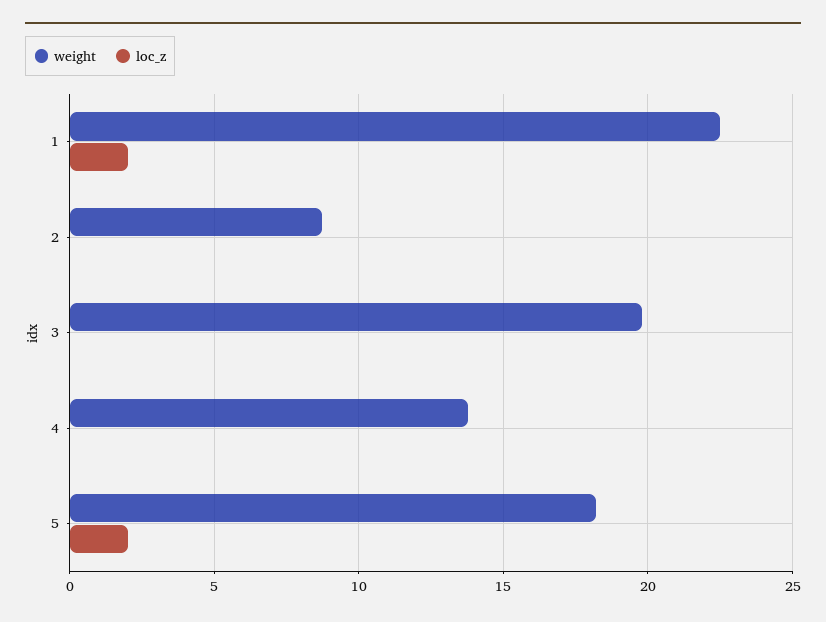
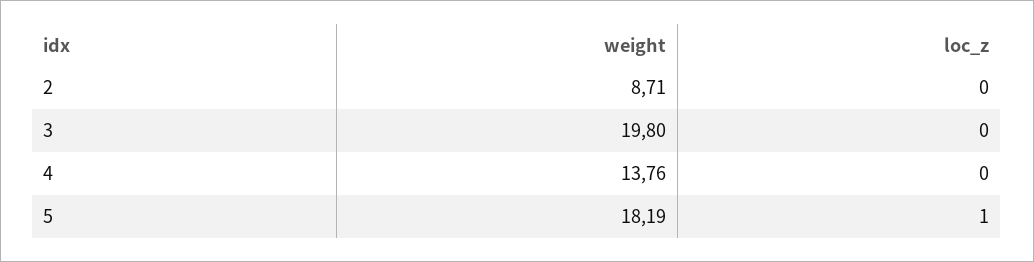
  {
    "weight": {
-     "1": 22.5,
      "2": 8.71,
      "3": 19.8,
      "4": 13.76,
      "5": 18.19
    },
    "loc_z": {
-     "1": 2,
      "2": 0,
      "3": 0,
      "4": 0,
-     "5": 2
+     "5": 1
    }
  }

